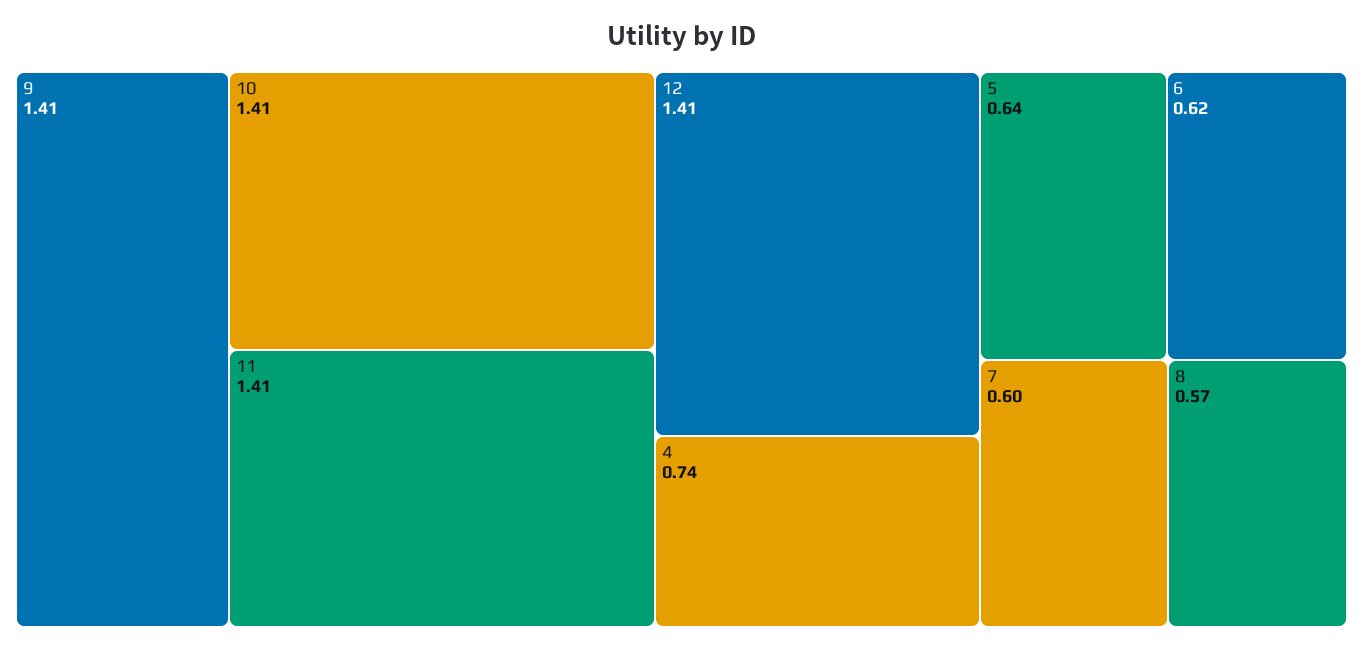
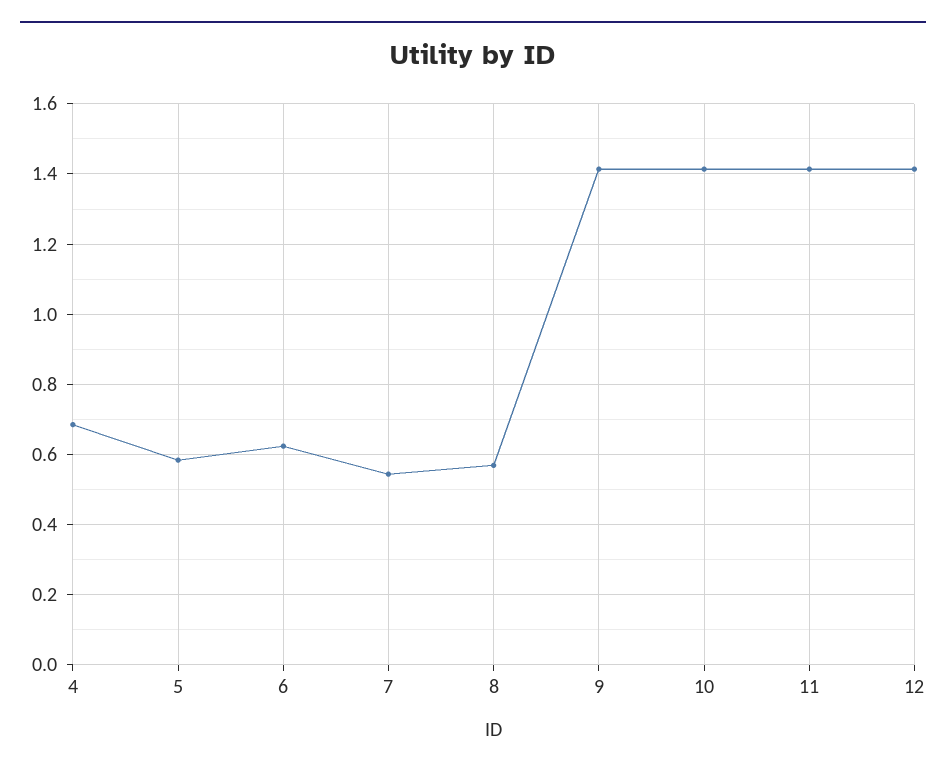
  {
    "9": 1.41,
    "10": 1.41,
    "11": 1.41,
    "12": 1.41,
-   "4": 0.74,
+   "4": 0.68,
-   "5": 0.64,
+   "5": 0.58,
    "6": 0.62,
-   "7": 0.6,
+   "7": 0.54,
    "8": 0.57
  }

